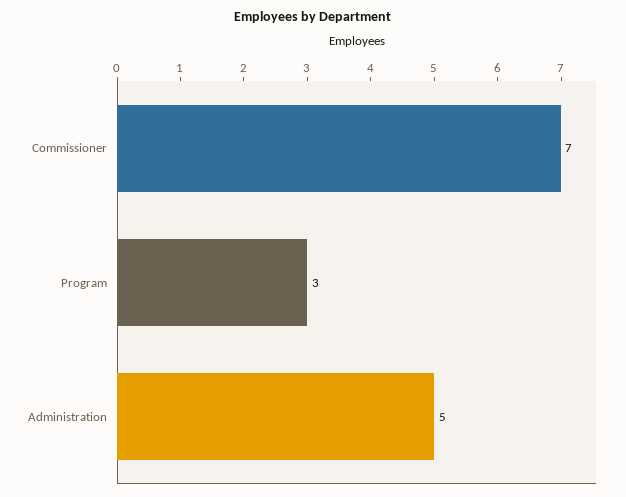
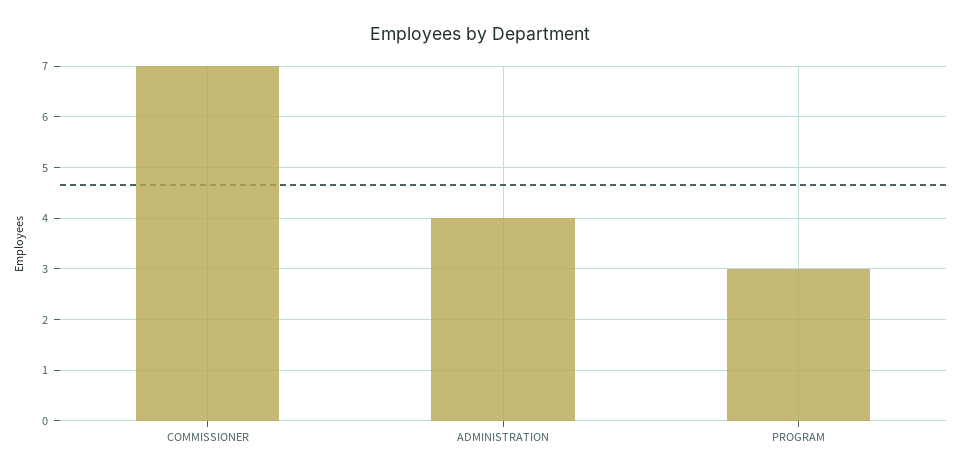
  {
    "Commissioner": 7,
    "Program": 3,
-   "Administration": 5
+   "Administration": 4
  }

